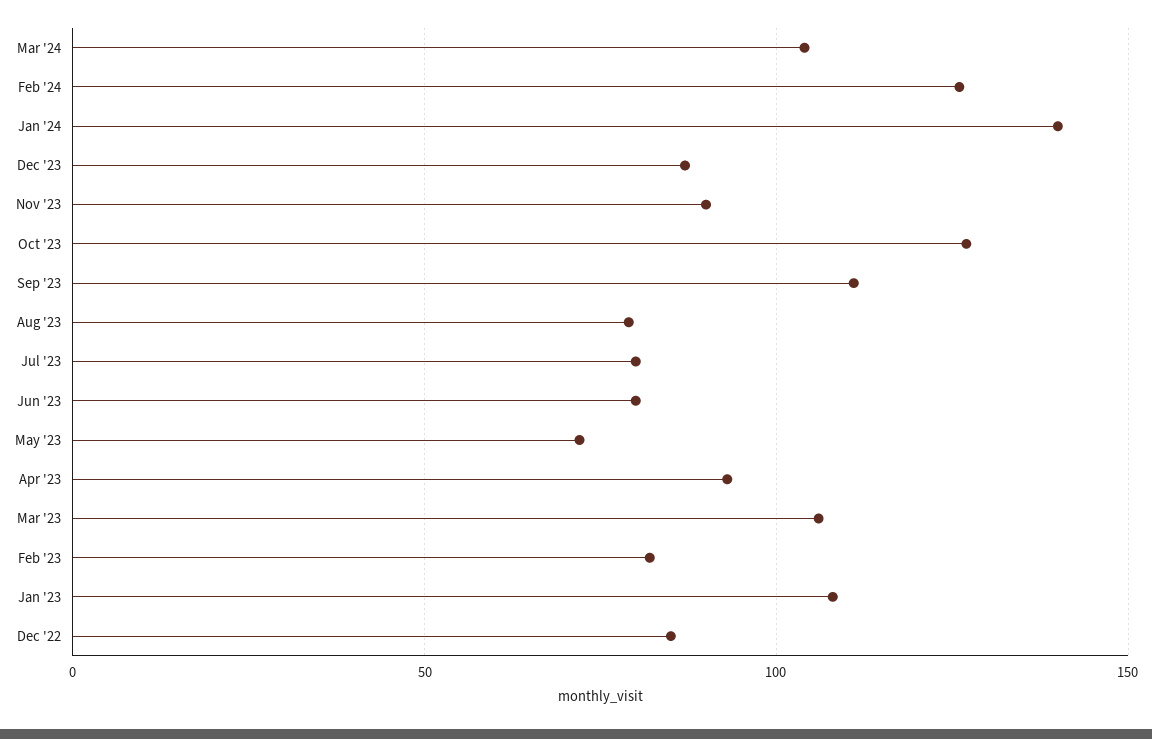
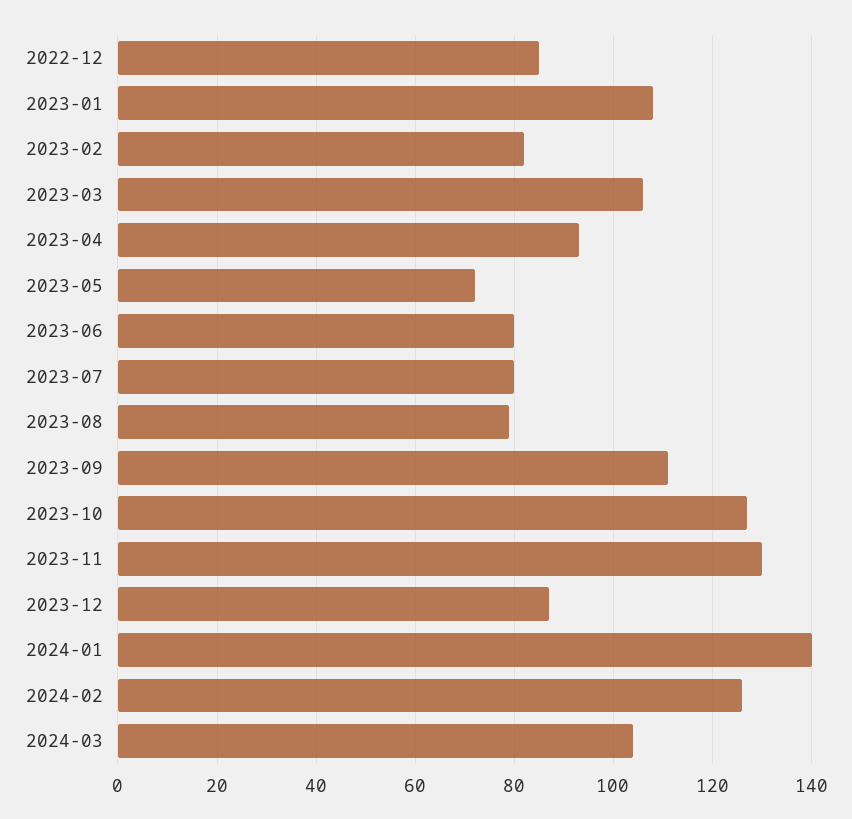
  {
    "Mar '24": 105,
    "Feb '24": 125,
    "Jan '24": 140,
    "Dec '23": 85,
-   "Nov '23": 90,
+   "Nov '23": 130,
    "Oct '23": 125,
    "Sep '23": 110,
    "Aug '23": 80,
    "Jul '23": 80,
    "Jun '23": 80,
    "May '23": 70,
    "Apr '23": 95,
    "Mar '23": 105,
    "Feb '23": 80,
    "Jan '23": 110,
    "Dec '22": 85
  }

